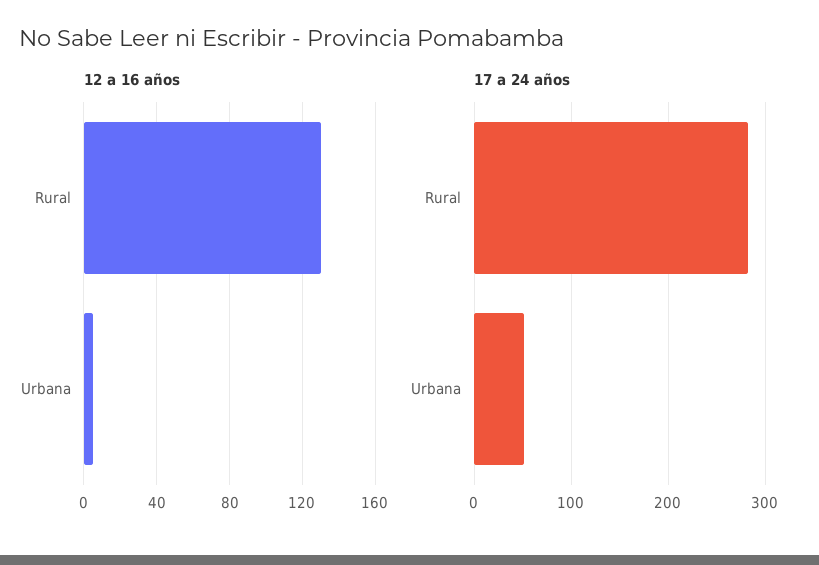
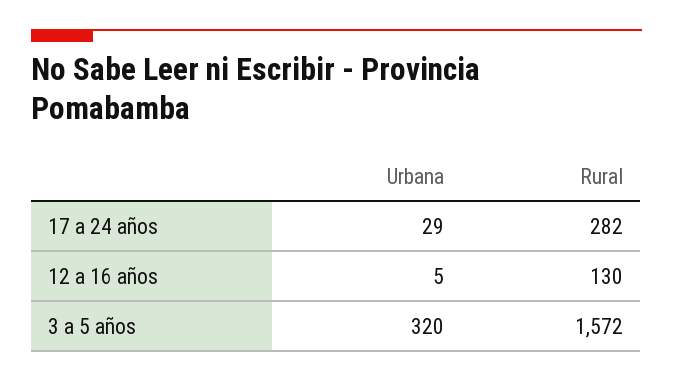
  {
    "12 a 16 años": {
      "Rural": 130,
      "Urbana": 5
    },
    "17 a 24 años": {
      "Rural": 282,
-     "Urbana": 50
+     "Urbana": 29
-   }
+   },
+   "3 a 5 años": {
+     "Urbana": 320,
+     "Rural": 1572
+   }
  }

